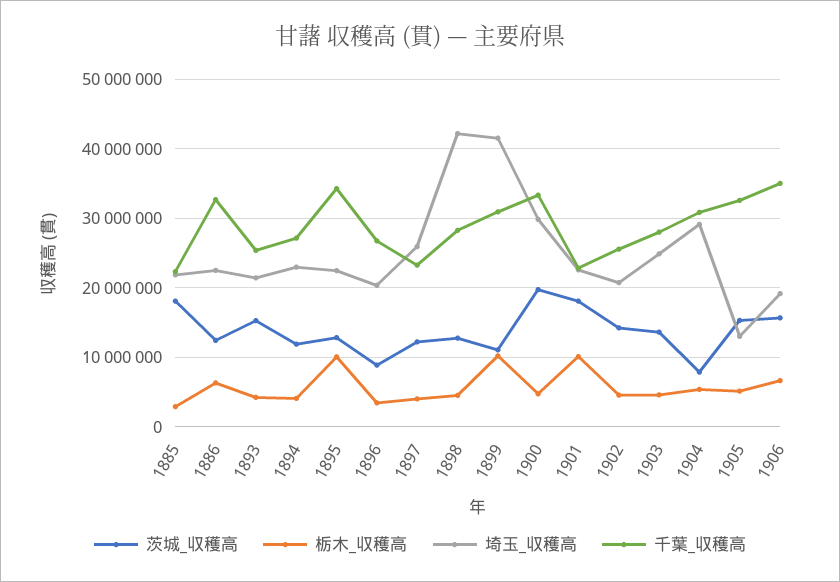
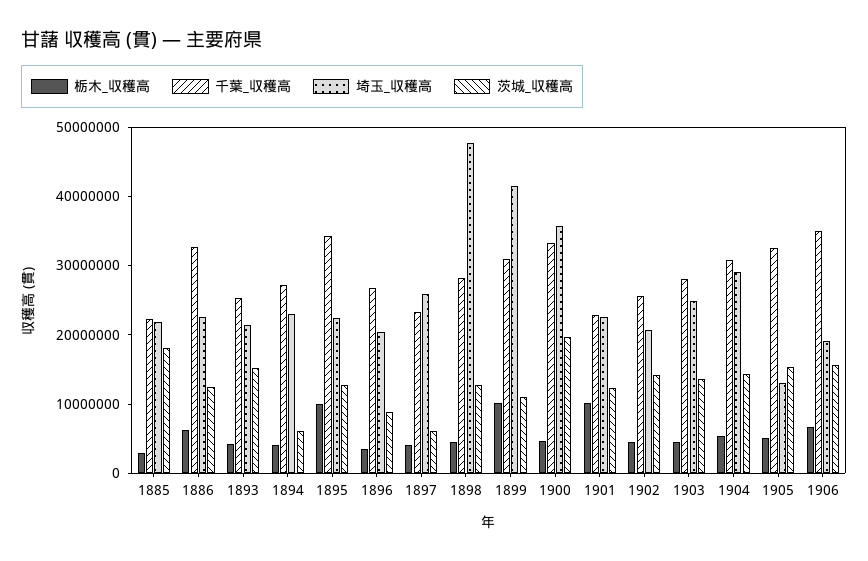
  {
    "茨城_収穫高": {
      "1885": 18000000,
      "1886": 12000000,
      "1893": 15000000,
-     "1894": 12000000,
+     "1894": 6000000,
      "1895": 13000000,
      "1896": 9000000,
-     "1897": 12000000,
+     "1897": 6000000,
      "1898": 13000000,
      "1899": 11000000,
      "1900": 20000000,
-     "1901": 18000000,
+     "1901": 12000000,
      "1902": 14000000,
      "1903": 14000000,
-     "1904": 8000000,
+     "1904": 14000000,
      "1905": 15000000,
      "1906": 16000000
    },
    "栃木_収穫高": {
      "1885": 3000000,
      "1886": 6000000,
      "1893": 4000000,
      "1894": 4000000,
      "1895": 10000000,
      "1896": 3000000,
      "1897": 4000000,
      "1898": 5000000,
      "1899": 10000000,
      "1900": 5000000,
      "1901": 10000000,
      "1902": 5000000,
      "1903": 5000000,
      "1904": 5000000,
      "1905": 5000000,
      "1906": 7000000
    },
    "埼玉_収穫高": {
      "1885": 22000000,
      "1886": 23000000,
      "1893": 21000000,
      "1894": 23000000,
      "1895": 22000000,
      "1896": 20000000,
      "1897": 26000000,
-     "1898": 42000000,
+     "1898": 48000000,
      "1899": 42000000,
-     "1900": 30000000,
+     "1900": 36000000,
      "1901": 23000000,
      "1902": 21000000,
      "1903": 25000000,
      "1904": 29000000,
      "1905": 13000000,
      "1906": 19000000
    },
    "千葉_収穫高": {
      "1885": 22000000,
      "1886": 33000000,
      "1893": 25000000,
      "1894": 27000000,
      "1895": 34000000,
      "1896": 27000000,
      "1897": 23000000,
      "1898": 28000000,
      "1899": 31000000,
      "1900": 33000000,
      "1901": 23000000,
      "1902": 26000000,
      "1903": 28000000,
      "1904": 31000000,
      "1905": 33000000,
      "1906": 35000000
    }
  }

